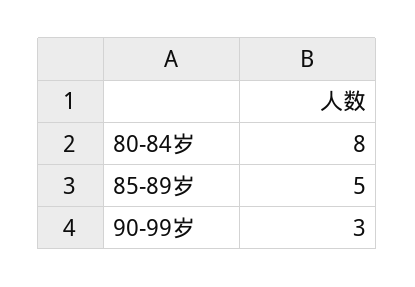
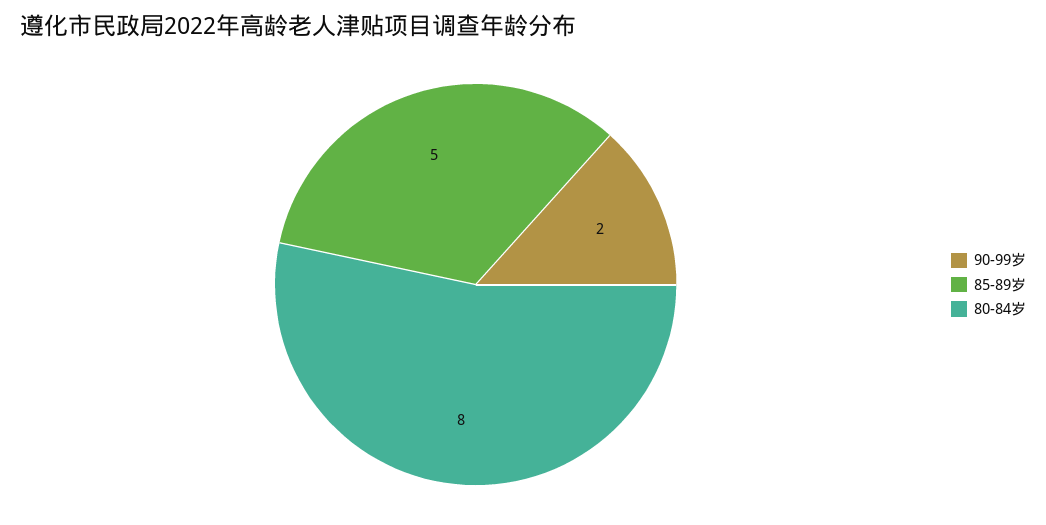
  {
    "80-84岁": 8,
    "85-89岁": 5,
-   "90-99岁": 3
+   "90-99岁": 2
  }

